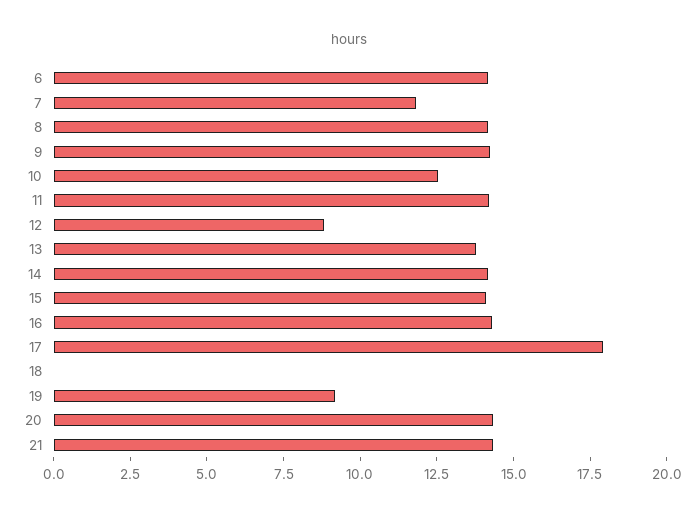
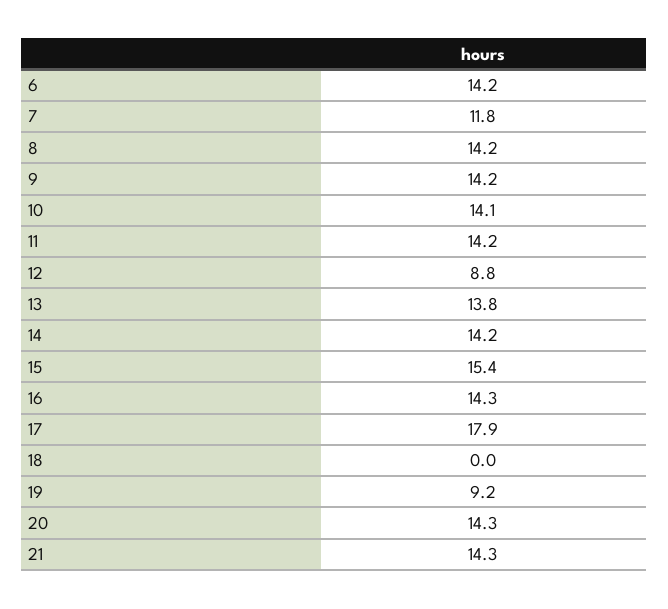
  {
    "6": 14.2,
    "7": 11.8,
    "8": 14.2,
    "9": 14.2,
-   "10": 12.5,
+   "10": 14.1,
    "11": 14.2,
    "12": 8.8,
    "13": 13.8,
    "14": 14.2,
-   "15": 14,
+   "15": 15.4,
    "16": 14.3,
    "17": 17.9,
    "18": 0,
    "19": 9.2,
    "20": 14.3,
    "21": 14.3
  }

